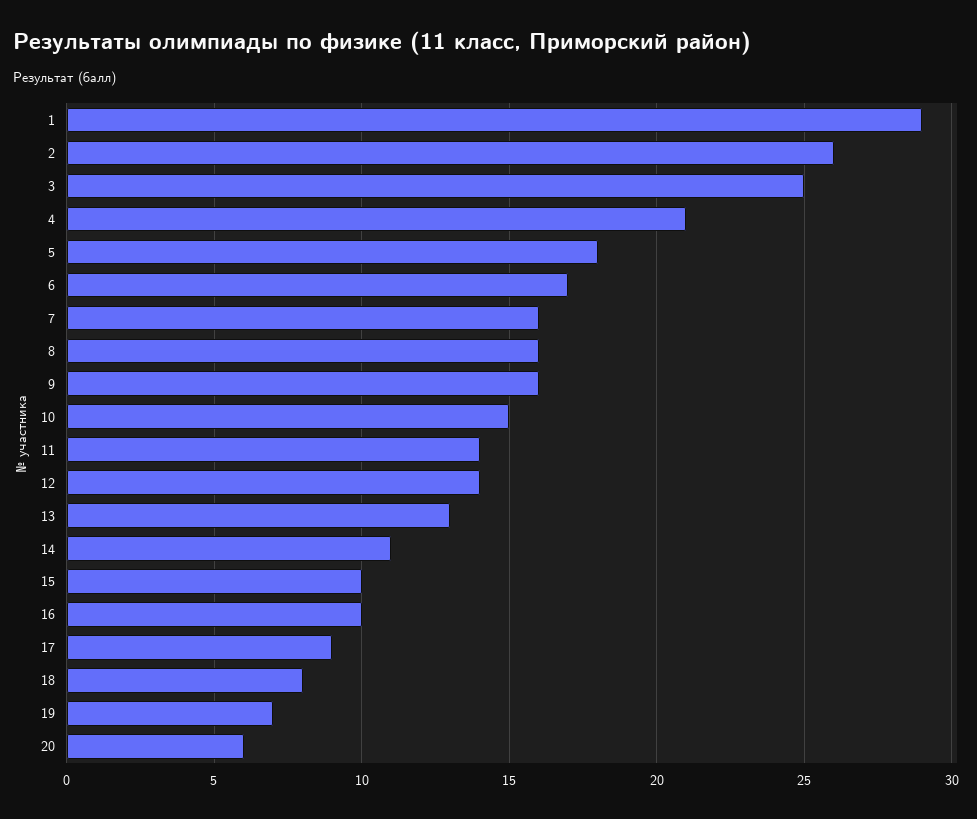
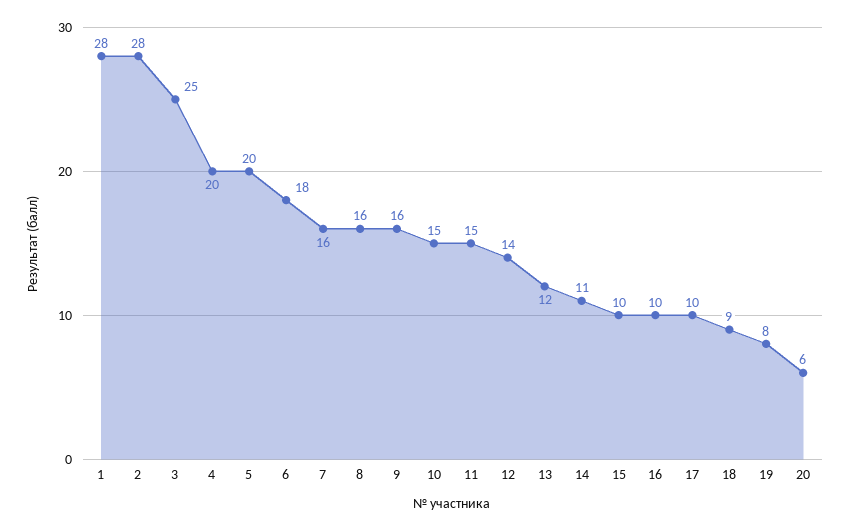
  {
-   "1": 29,
+   "1": 28,
-   "2": 26,
+   "2": 28,
    "3": 25,
-   "4": 21,
+   "4": 20,
-   "5": 18,
+   "5": 20,
-   "6": 17,
+   "6": 18,
    "7": 16,
    "8": 16,
    "9": 16,
    "10": 15,
-   "11": 14,
+   "11": 15,
    "12": 14,
-   "13": 13,
+   "13": 12,
    "14": 11,
    "15": 10,
    "16": 10,
-   "17": 9,
+   "17": 10,
-   "18": 8,
+   "18": 9,
-   "19": 7,
+   "19": 8,
    "20": 6
  }

